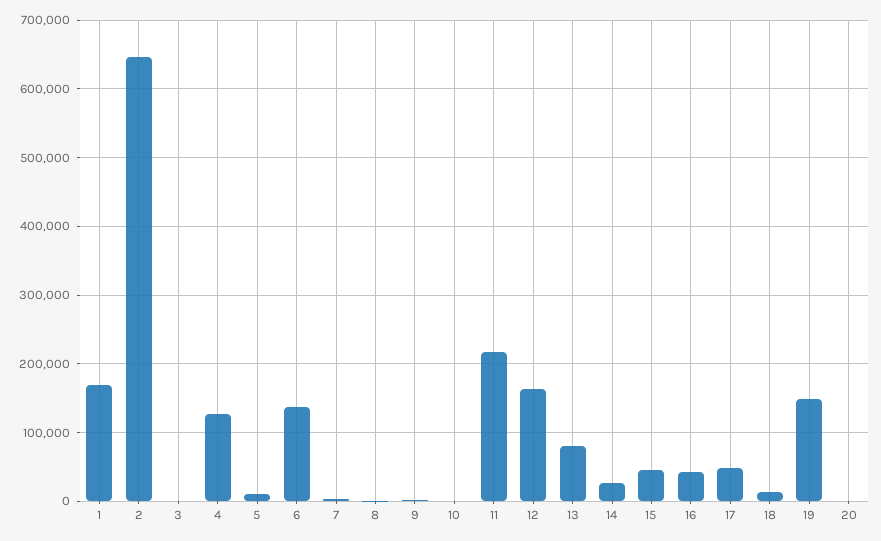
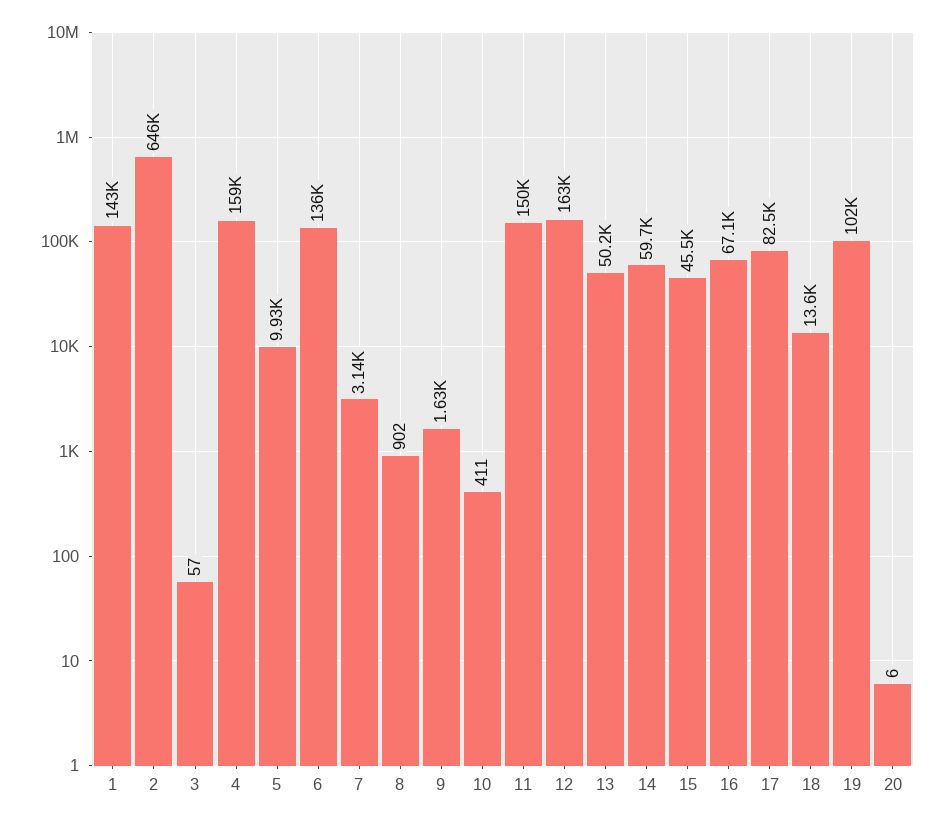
  {
-   "1": 170000,
+   "1": 143000,
    "2": 646000,
    "3": 57,
-   "4": 130000,
+   "4": 159000,
    "5": 9930,
    "6": 136000,
    "7": 3140,
    "8": 902,
    "9": 1630,
    "10": 411,
-   "11": 220000,
+   "11": 150000,
    "12": 163000,
-   "13": 80000,
+   "13": 50200,
-   "14": 30000,
+   "14": 59700,
    "15": 45500,
-   "16": 40000,
+   "16": 67100,
-   "17": 50000,
+   "17": 82500,
    "18": 13600,
-   "19": 150000,
+   "19": 102000,
    "20": 6
  }

